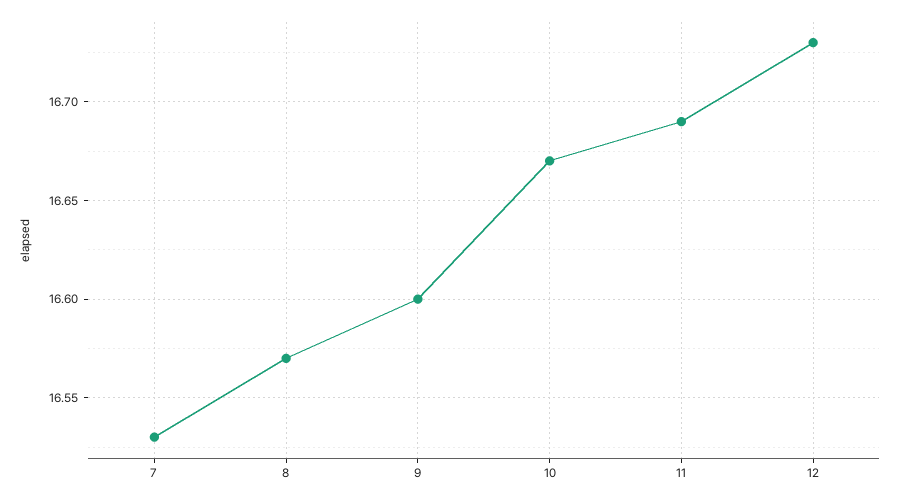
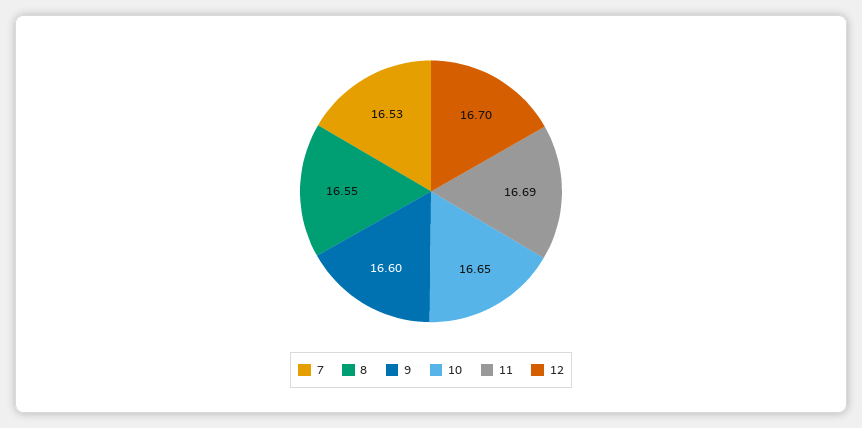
  {
    "7": 16.53,
-   "8": 16.57,
+   "8": 16.55,
    "9": 16.6,
-   "10": 16.67,
+   "10": 16.65,
    "11": 16.69,
-   "12": 16.73
+   "12": 16.7
  }

